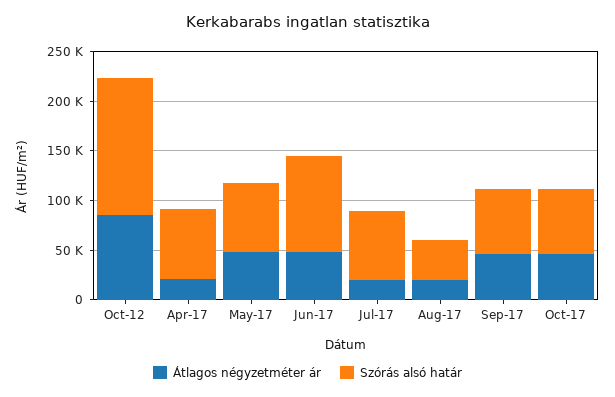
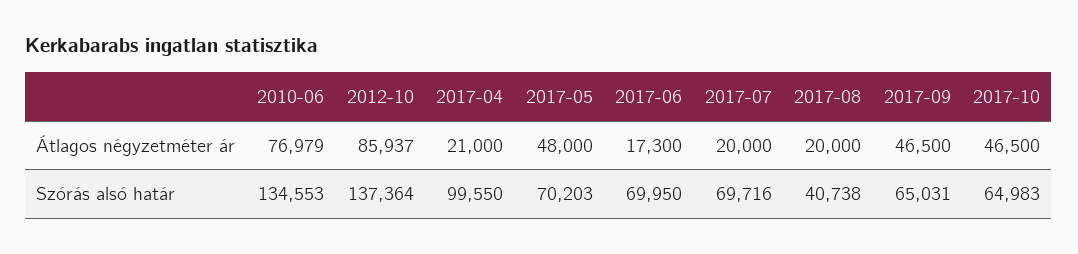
  {
    "Átlagos négyzetméter ár": {
      "Oct-12": 85937,
      "Apr-17": 21000,
      "May-17": 48000,
-     "Jun-17": 50000,
+     "Jun-17": 17300,
      "Jul-17": 20000,
      "Aug-17": 20000,
      "Sep-17": 46500,
-     "Oct-17": 46500
+     "Oct-17": 46500,
+     "2010-06": 76979
    },
    "Szórás alsó határ": {
      "Oct-12": 137364,
-     "Apr-17": 70000,
+     "Apr-17": 99550,
      "May-17": 70203,
-     "Jun-17": 100000,
+     "Jun-17": 69950,
      "Jul-17": 69716,
      "Aug-17": 40738,
      "Sep-17": 65031,
-     "Oct-17": 64983
+     "Oct-17": 64983,
+     "2010-06": 134553
    }
  }

